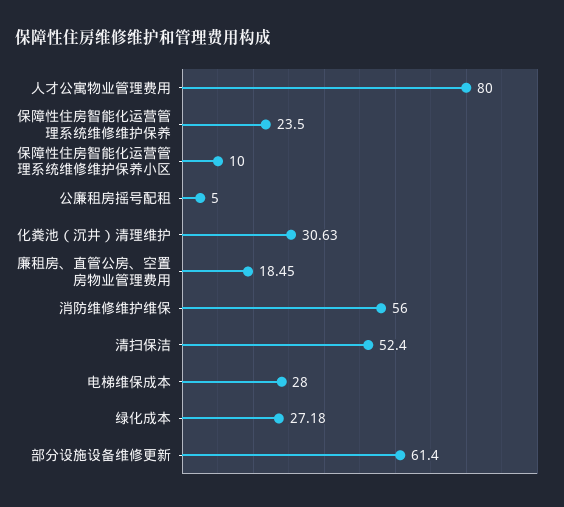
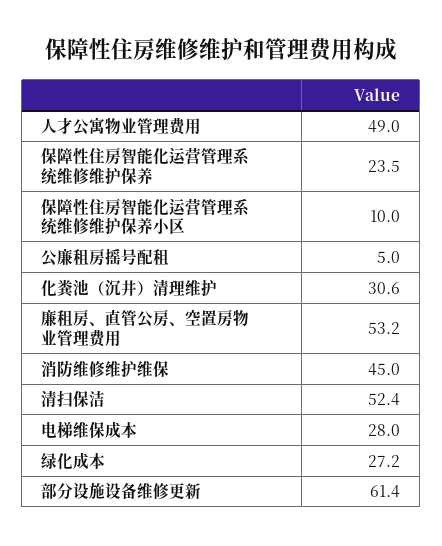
  {
-   "人才公寓物业管理费用": 80,
+   "人才公寓物业管理费用": 49,
    "保障性住房智能化运营管理系统维修维护保养": 23.5,
    "保障性住房智能化运营管理系统维修维护保养小区": 10,
    "公廉租房摇号配租": 5,
    "化粪池（沉井）清理维护": 30.63,
-   "廉租房、直管公房、空置房物业管理费用": 18.45,
+   "廉租房、直管公房、空置房物业管理费用": 53.2,
-   "消防维修维护维保": 56,
+   "消防维修维护维保": 45,
    "清扫保洁": 52.4,
    "电梯维保成本": 28,
    "绿化成本": 27.18,
    "部分设施设备维修更新": 61.4
  }

